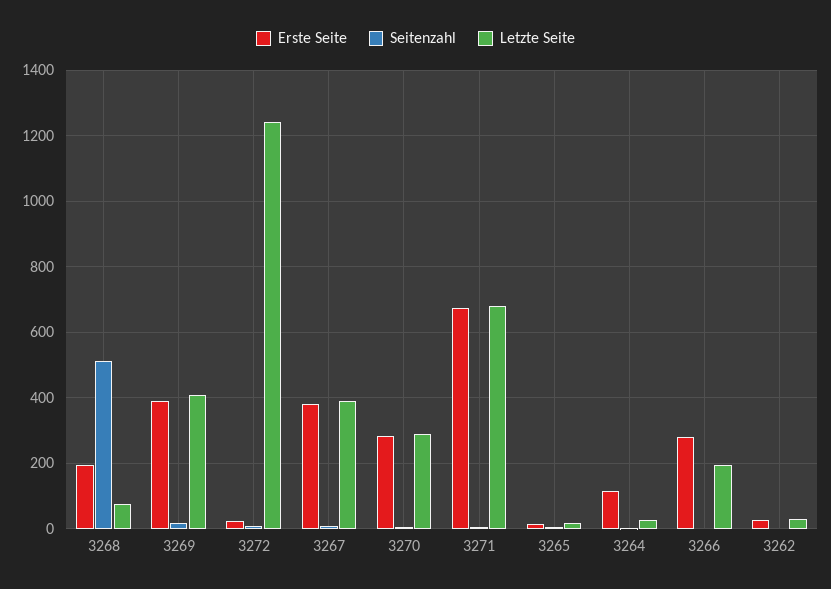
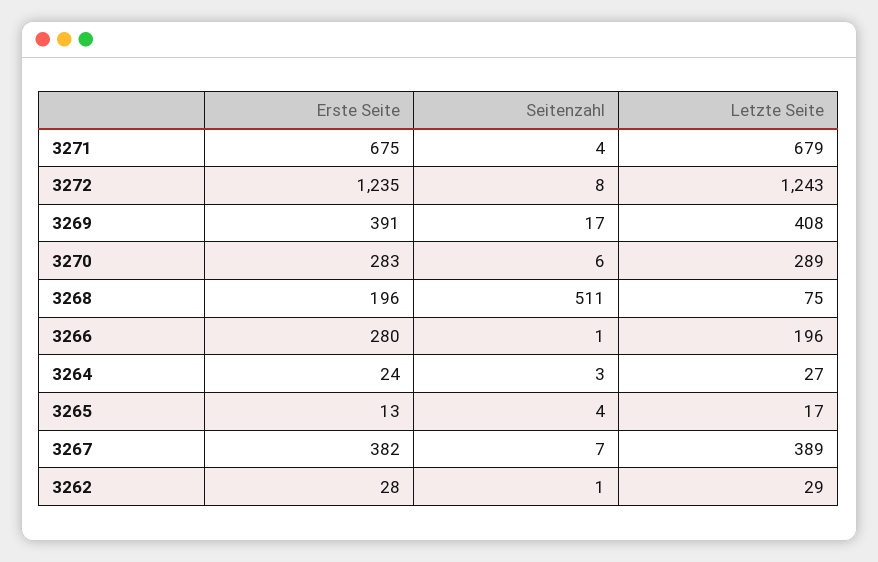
  {
    "Erste Seite": {
      "3268": 196,
      "3269": 391,
-     "3272": 20,
+     "3272": 1235,
      "3267": 382,
      "3270": 283,
      "3271": 675,
      "3265": 13,
-     "3264": 120,
+     "3264": 24,
      "3266": 280,
      "3262": 28
    },
    "Seitenzahl": {
      "3268": 511,
      "3269": 17,
      "3272": 8,
      "3267": 7,
      "3270": 6,
      "3271": 4,
      "3265": 4,
      "3264": 3,
      "3266": 1,
      "3262": 1
    },
    "Letzte Seite": {
      "3268": 75,
      "3269": 408,
      "3272": 1243,
      "3267": 389,
      "3270": 289,
      "3271": 679,
      "3265": 17,
      "3264": 27,
      "3266": 196,
      "3262": 29
    }
  }

